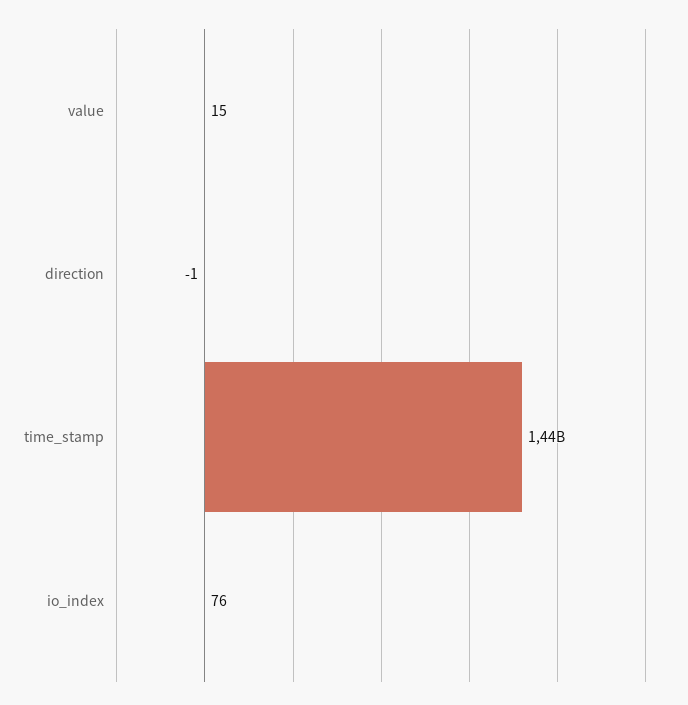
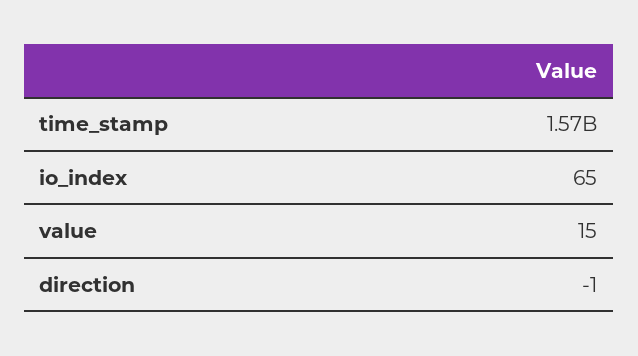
  {
    "value": 15,
    "direction": -1,
-   "time_stamp": 1440000000,
+   "time_stamp": 1570000000,
-   "io_index": 76
+   "io_index": 65
  }

